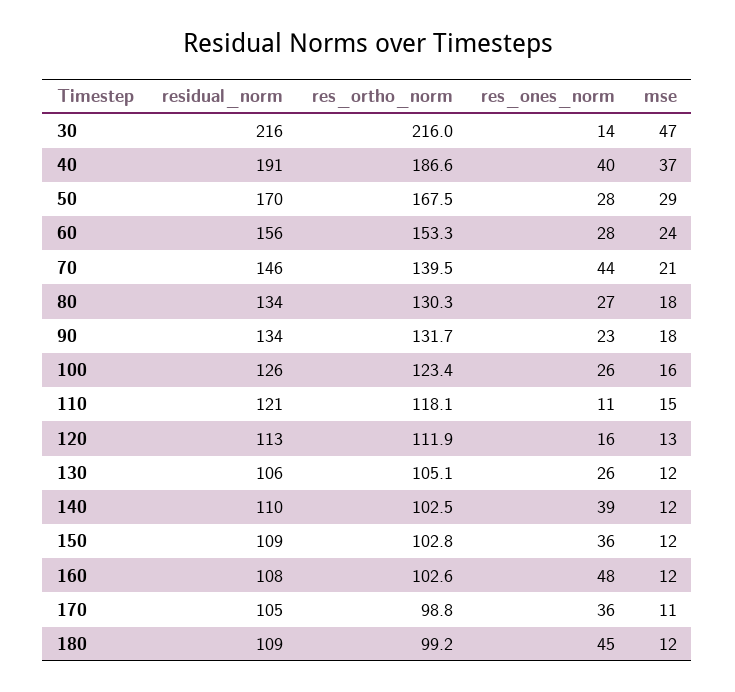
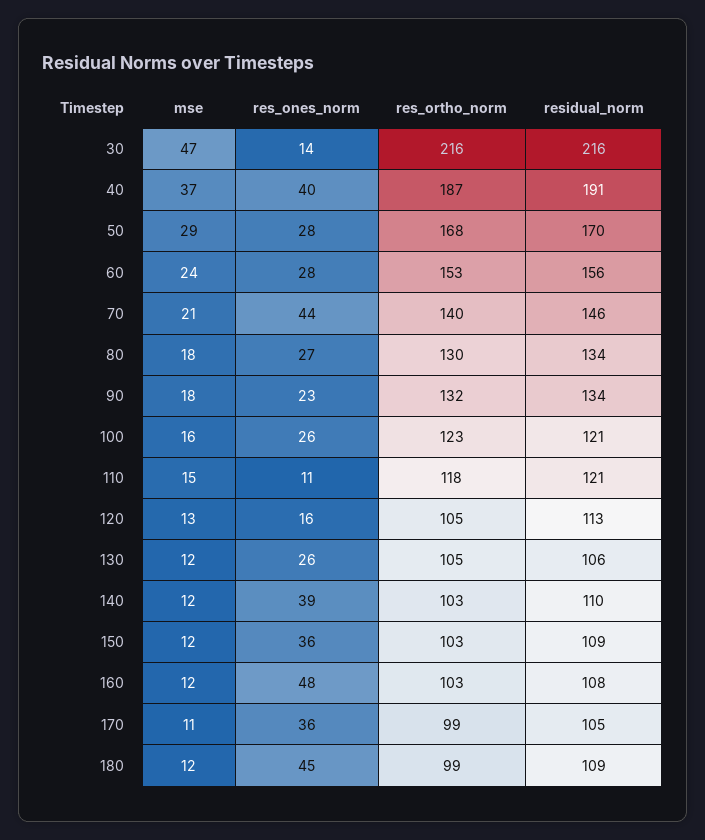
  {
    "residual_norm": {
      "30": 216,
      "40": 191,
      "50": 170,
      "60": 156,
      "70": 146,
      "80": 134,
      "90": 134,
-     "100": 126,
+     "100": 121,
      "110": 121,
      "120": 113,
      "130": 106,
      "140": 110,
      "150": 109,
      "160": 108,
      "170": 105,
      "180": 109
    },
    "res_ortho_norm": {
      "30": 216,
      "40": 186.6,
      "50": 167.5,
      "60": 153.3,
      "70": 139.5,
      "80": 130.3,
      "90": 131.7,
      "100": 123.4,
      "110": 118.1,
-     "120": 111.9,
+     "120": 105,
      "130": 105.1,
      "140": 102.5,
      "150": 102.8,
      "160": 102.6,
      "170": 98.8,
      "180": 99.2
    },
    "res_ones_norm": {
      "30": 14,
      "40": 40,
      "50": 28,
      "60": 28,
      "70": 44,
      "80": 27,
      "90": 23,
      "100": 26,
      "110": 11,
      "120": 16,
      "130": 26,
      "140": 39,
      "150": 36,
      "160": 48,
      "170": 36,
      "180": 45
    },
    "mse": {
      "30": 47,
      "40": 37,
      "50": 29,
      "60": 24,
      "70": 21,
      "80": 18,
      "90": 18,
      "100": 16,
      "110": 15,
      "120": 13,
      "130": 12,
      "140": 12,
      "150": 12,
      "160": 12,
      "170": 11,
      "180": 12
    }
  }

